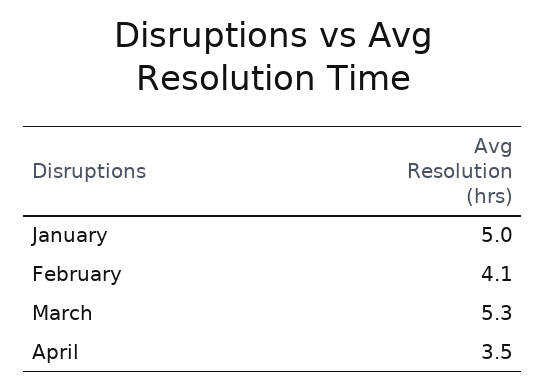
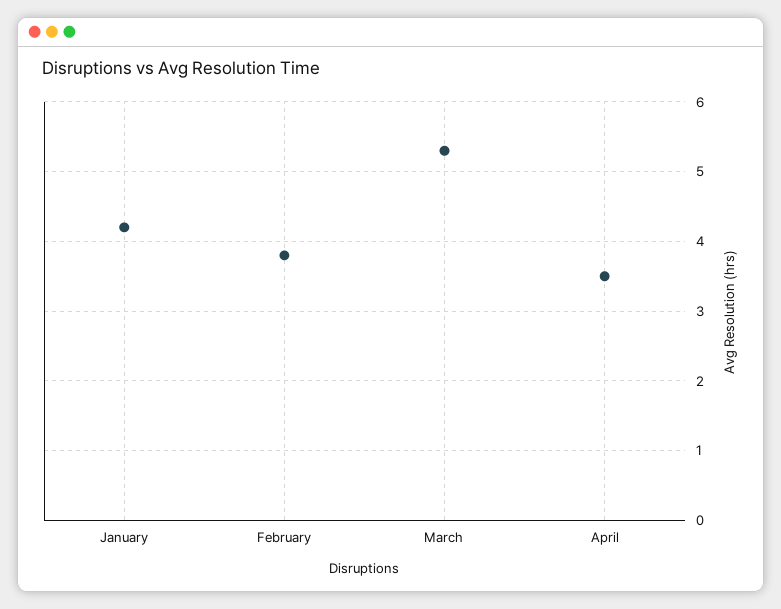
  {
-   "January": 5,
+   "January": 4.2,
-   "February": 4.1,
+   "February": 3.8,
    "March": 5.3,
    "April": 3.5
  }

